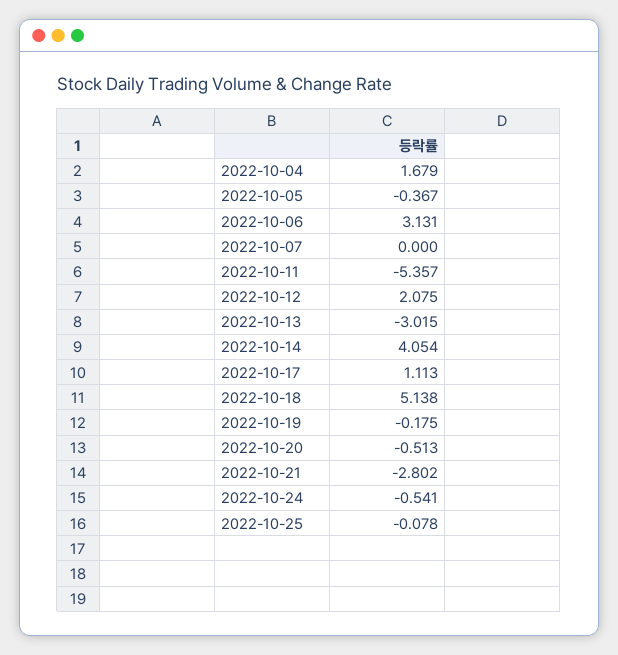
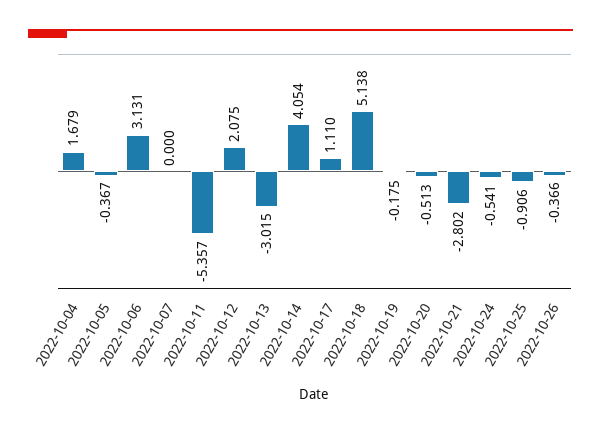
  {
    "2022-10-04": 1.679,
    "2022-10-05": -0.367,
    "2022-10-06": 3.131,
    "2022-10-07": 0,
    "2022-10-11": -5.357,
    "2022-10-12": 2.075,
    "2022-10-13": -3.015,
    "2022-10-14": 4.054,
-   "2022-10-17": 1.113,
+   "2022-10-17": 1.11,
    "2022-10-18": 5.138,
    "2022-10-19": -0.175,
    "2022-10-20": -0.513,
    "2022-10-21": -2.802,
    "2022-10-24": -0.541,
-   "2022-10-25": -0.078
+   "2022-10-25": -0.906,
+   "2022-10-26": -0.366
  }

